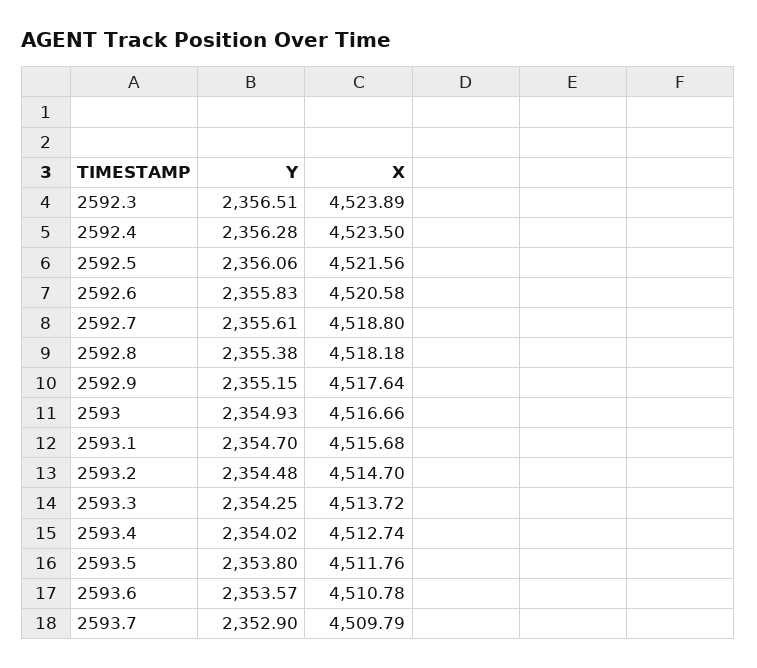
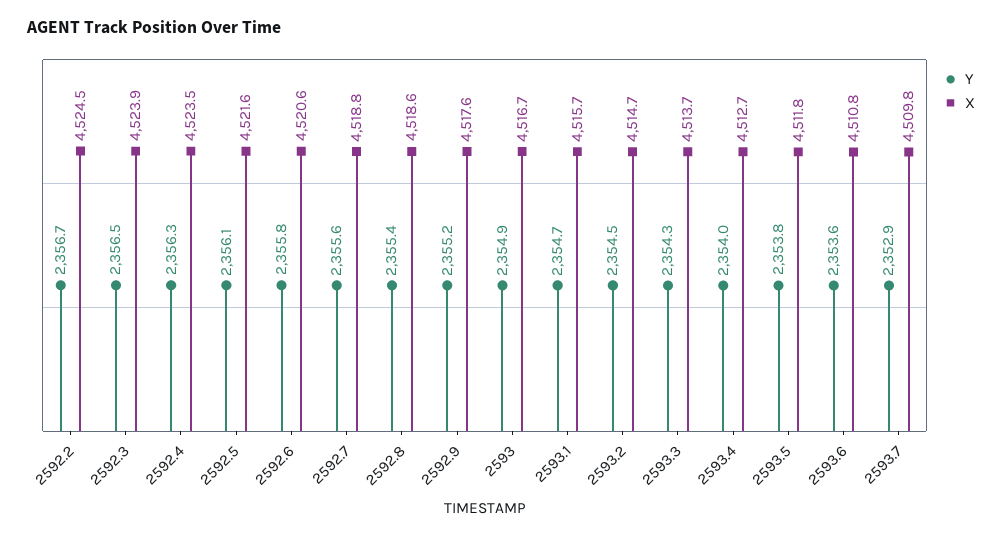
  {
    "Y": {
      "2592.3": 2356.51,
      "2592.4": 2356.28,
      "2592.5": 2356.06,
      "2592.6": 2355.83,
      "2592.7": 2355.61,
      "2592.8": 2355.38,
      "2592.9": 2355.15,
      "2593": 2354.93,
      "2593.1": 2354.7,
      "2593.2": 2354.48,
      "2593.3": 2354.25,
      "2593.4": 2354.02,
      "2593.5": 2353.8,
      "2593.6": 2353.57,
-     "2593.7": 2352.9
+     "2593.7": 2352.9,
+     "2592.2": 2356.7
    },
    "X": {
      "2592.3": 4523.89,
      "2592.4": 4523.5,
      "2592.5": 4521.56,
      "2592.6": 4520.58,
      "2592.7": 4518.8,
-     "2592.8": 4518.18,
+     "2592.8": 4518.6,
      "2592.9": 4517.64,
      "2593": 4516.66,
      "2593.1": 4515.68,
      "2593.2": 4514.7,
      "2593.3": 4513.72,
      "2593.4": 4512.74,
      "2593.5": 4511.76,
      "2593.6": 4510.78,
-     "2593.7": 4509.79
+     "2593.7": 4509.79,
+     "2592.2": 4524.5
    }
  }

